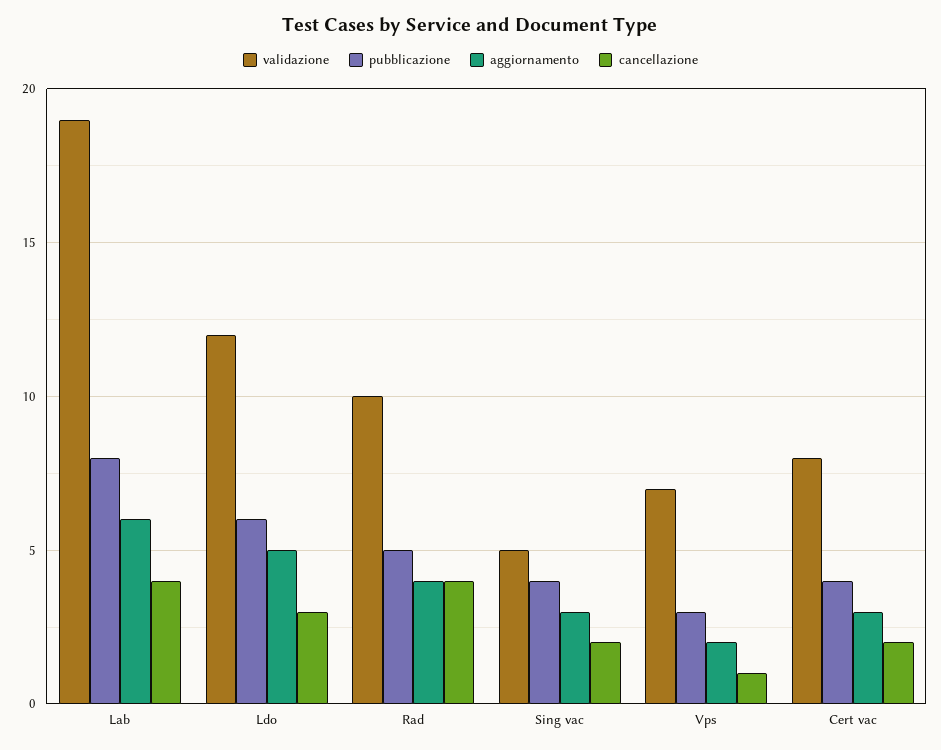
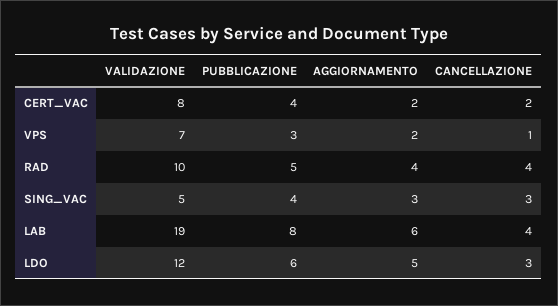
  {
    "validazione": {
      "Lab": 19,
      "Ldo": 12,
      "Rad": 10,
      "Sing vac": 5,
      "Vps": 7,
      "Cert vac": 8
    },
    "pubblicazione": {
      "Lab": 8,
      "Ldo": 6,
      "Rad": 5,
      "Sing vac": 4,
      "Vps": 3,
      "Cert vac": 4
    },
    "aggiornamento": {
      "Lab": 6,
      "Ldo": 5,
      "Rad": 4,
      "Sing vac": 3,
      "Vps": 2,
-     "Cert vac": 3
+     "Cert vac": 2
    },
    "cancellazione": {
      "Lab": 4,
      "Ldo": 3,
      "Rad": 4,
-     "Sing vac": 2,
+     "Sing vac": 3,
      "Vps": 1,
      "Cert vac": 2
    }
  }

